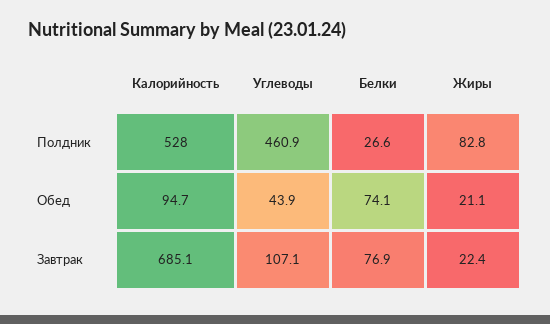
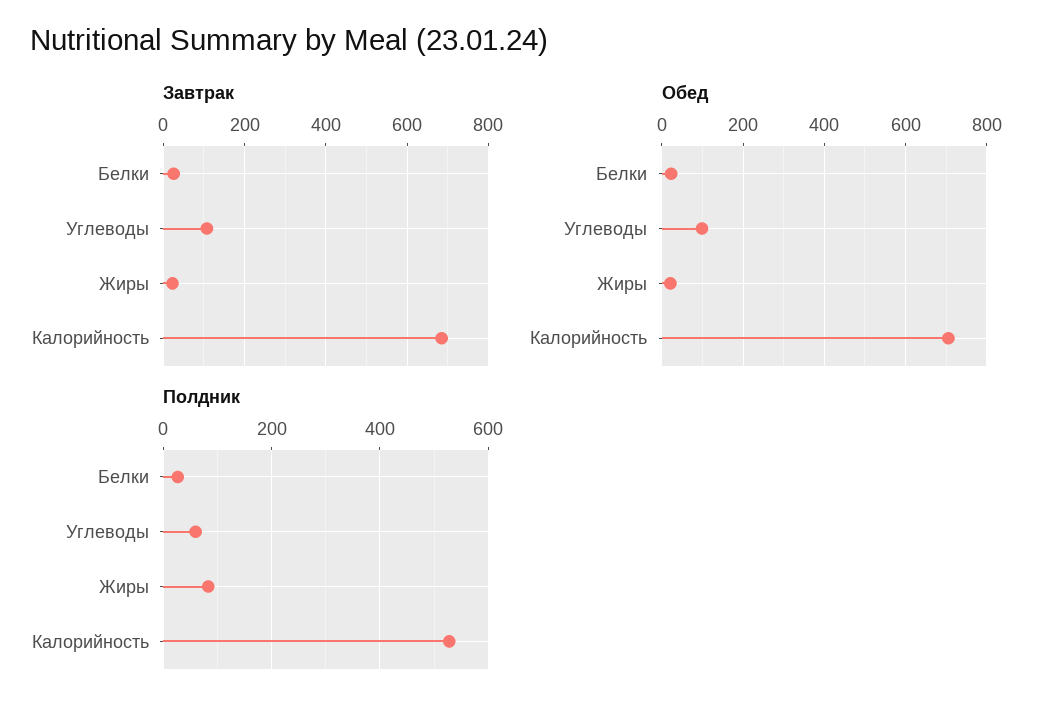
  {
    "Полдник": {
      "Калорийность": 528,
-     "Углеводы": 460.9,
+     "Углеводы": 60,
      "Белки": 26.6,
      "Жиры": 82.8
    },
    "Обед": {
-     "Калорийность": 94.7,
+     "Калорийность": 700,
-     "Углеводы": 43.9,
+     "Углеводы": 100,
-     "Белки": 74.1,
+     "Белки": 20,
      "Жиры": 21.1
    },
    "Завтрак": {
      "Калорийность": 685.1,
      "Углеводы": 107.1,
-     "Белки": 76.9,
+     "Белки": 20,
      "Жиры": 22.4
    }
  }

